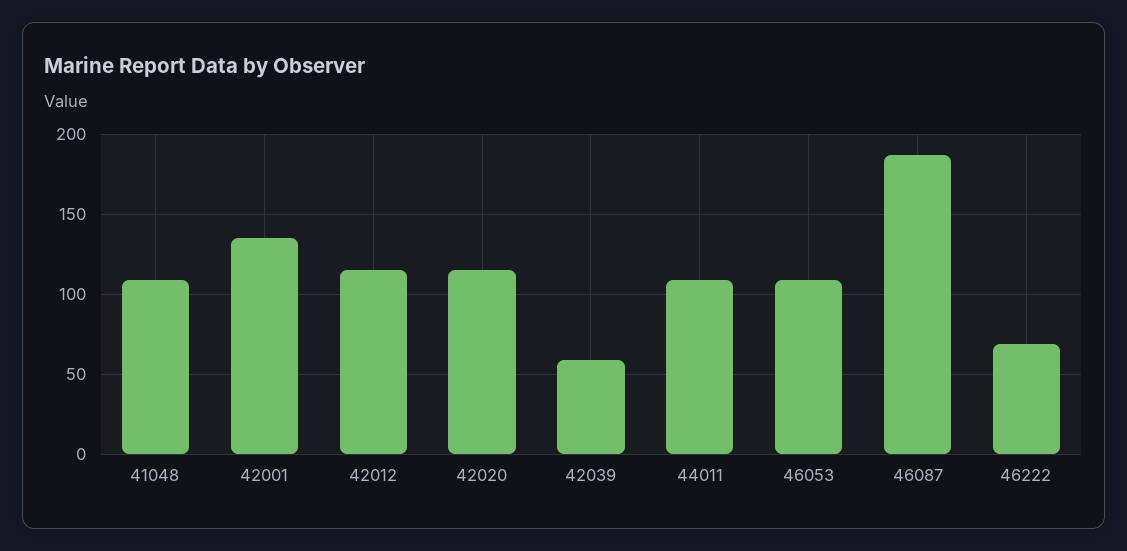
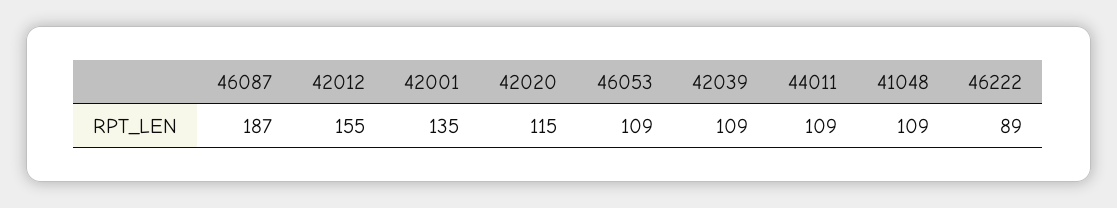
  {
    "41048": 109,
    "42001": 135,
-   "42012": 115,
+   "42012": 155,
    "42020": 115,
-   "42039": 60,
+   "42039": 109,
    "44011": 109,
    "46053": 109,
    "46087": 187,
-   "46222": 70
+   "46222": 89
  }

